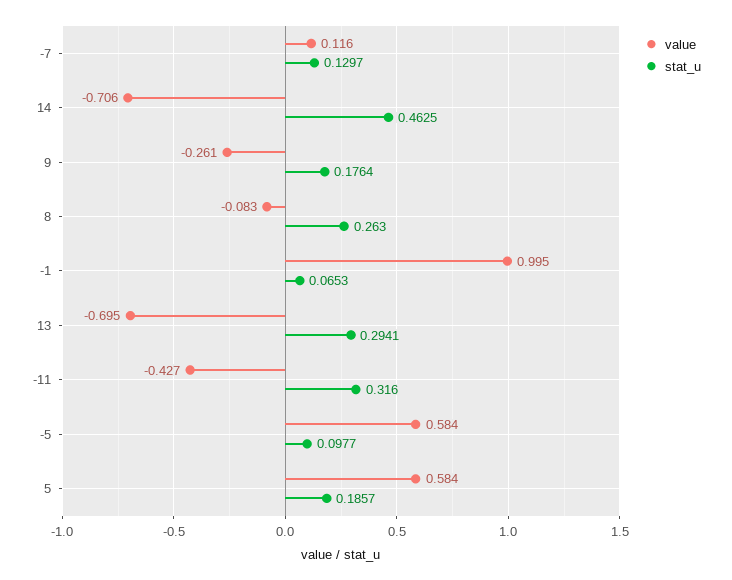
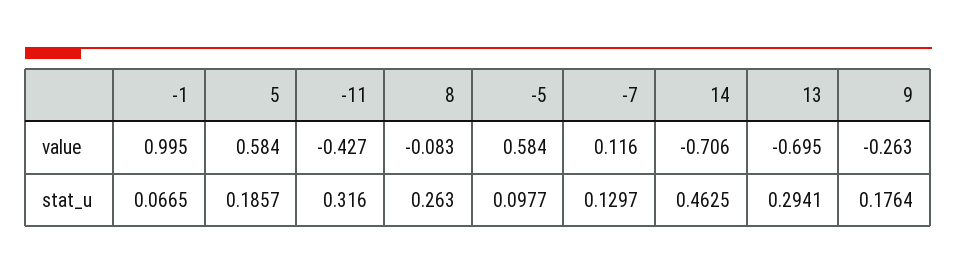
  {
    "value": {
      "-7": 0.116,
      "14": -0.706,
-     "9": -0.261,
+     "9": -0.263,
      "8": -0.083,
      "-1": 0.995,
      "13": -0.695,
      "-11": -0.427,
      "-5": 0.584,
      "5": 0.584
    },
    "stat_u": {
      "-7": 0.1297,
      "14": 0.4625,
      "9": 0.1764,
      "8": 0.263,
-     "-1": 0.0653,
+     "-1": 0.0665,
      "13": 0.2941,
      "-11": 0.316,
      "-5": 0.0977,
      "5": 0.1857
    }
  }

